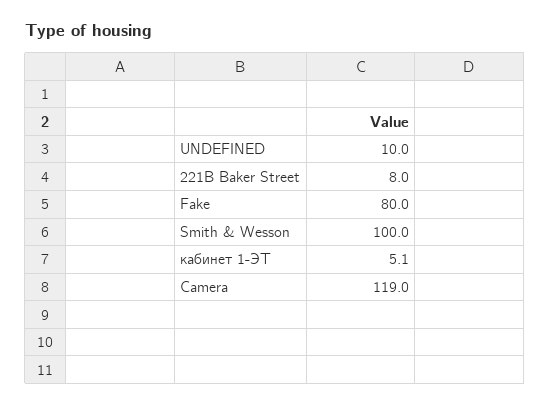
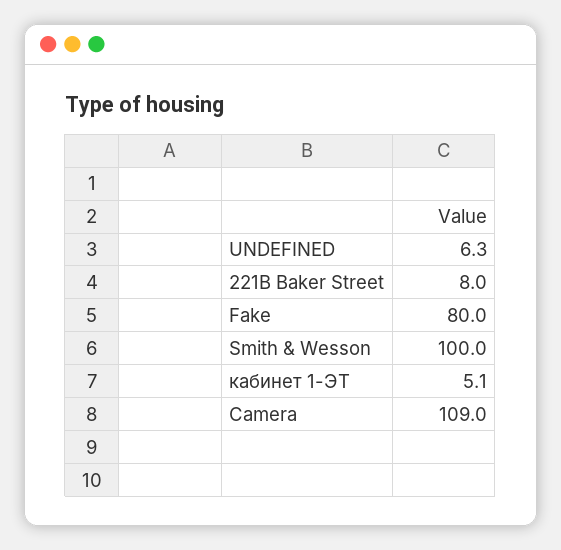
  {
-   "UNDEFINED": 10,
+   "UNDEFINED": 6.3,
    "221B Baker Street": 8,
    "Fake": 80,
    "Smith & Wesson": 100,
    "кабинет 1-ЭТ": 5.1,
-   "Camera": 119
+   "Camera": 109
  }

